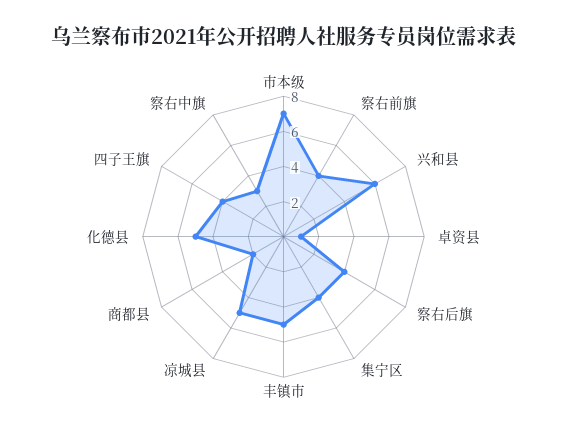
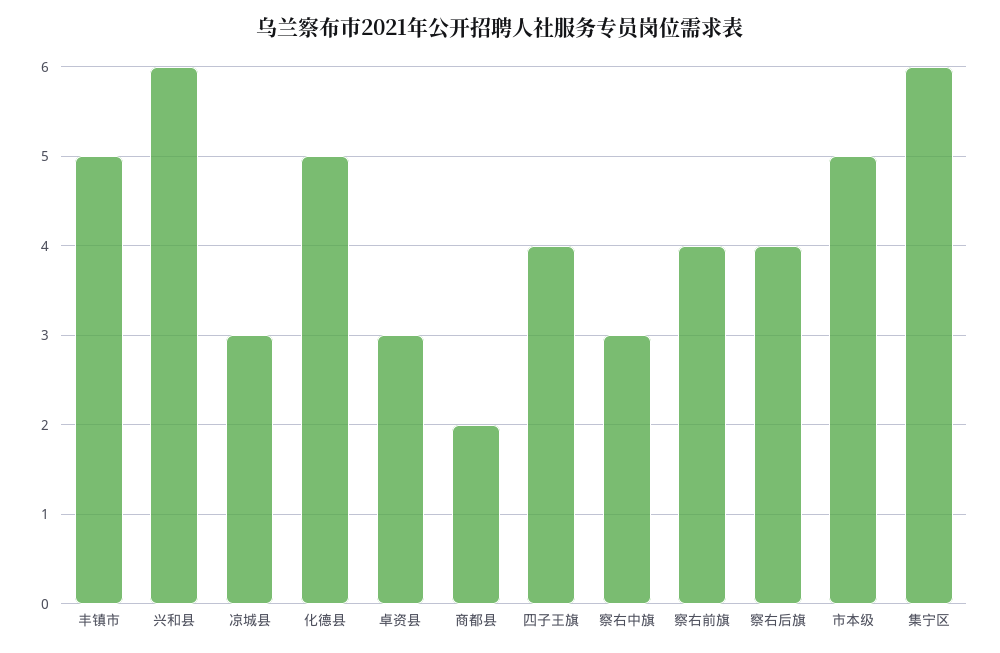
  {
-   "市本级": 7,
+   "市本级": 5,
    "察右前旗": 4,
    "兴和县": 6,
-   "卓资县": 1,
+   "卓资县": 3,
    "察右后旗": 4,
-   "集宁区": 4,
+   "集宁区": 6,
    "丰镇市": 5,
-   "凉城县": 5,
+   "凉城县": 3,
    "商都县": 2,
    "化德县": 5,
    "四子王旗": 4,
    "察右中旗": 3
  }

